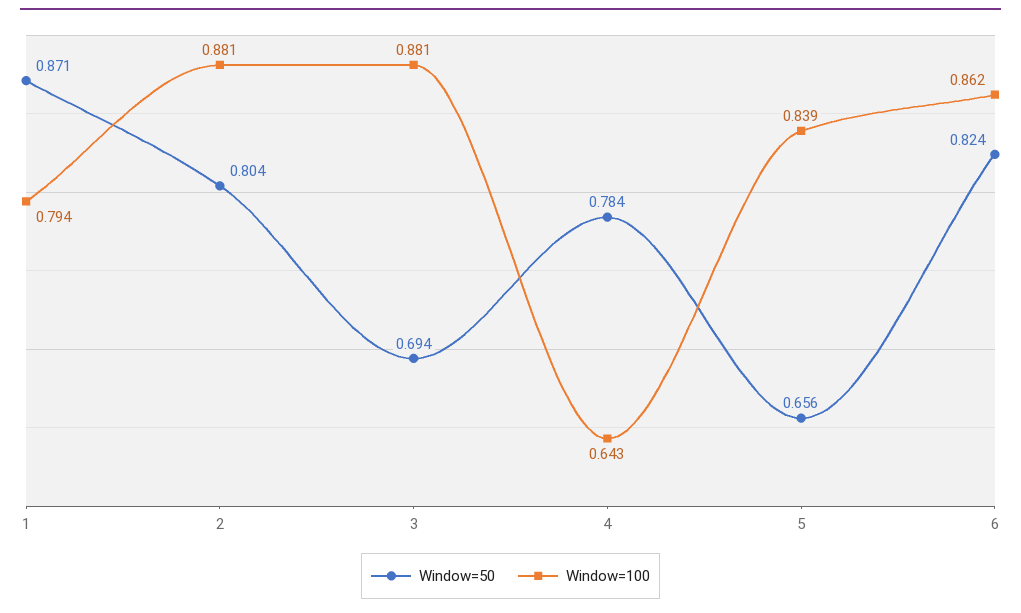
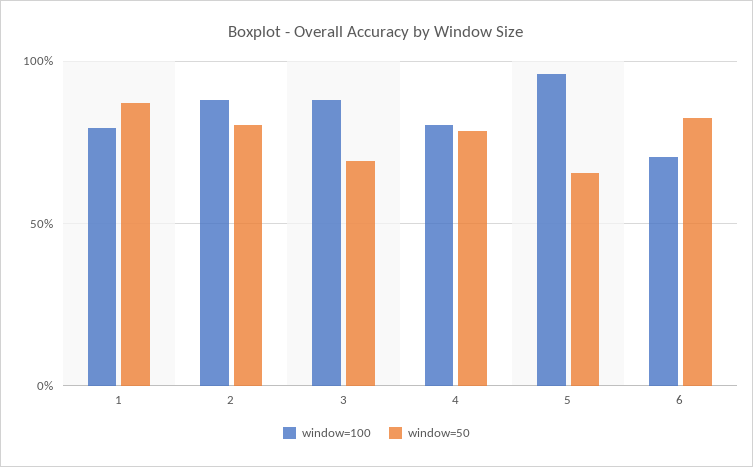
  {
    "Window=50": {
      "1": 0.871,
      "2": 0.804,
      "3": 0.694,
      "4": 0.784,
      "5": 0.656,
      "6": 0.824
    },
    "Window=100": {
      "1": 0.794,
      "2": 0.881,
      "3": 0.881,
-     "4": 0.643,
+     "4": 0.8,
-     "5": 0.839,
+     "5": 0.95,
-     "6": 0.862
+     "6": 0.7
    }
  }

